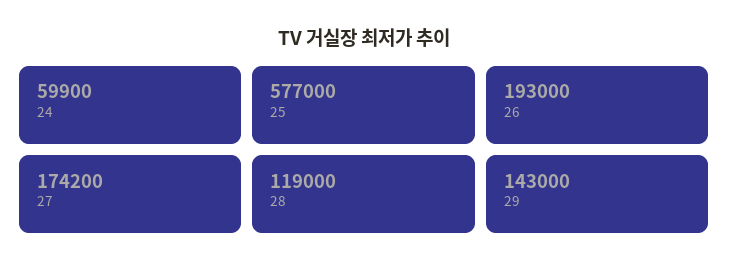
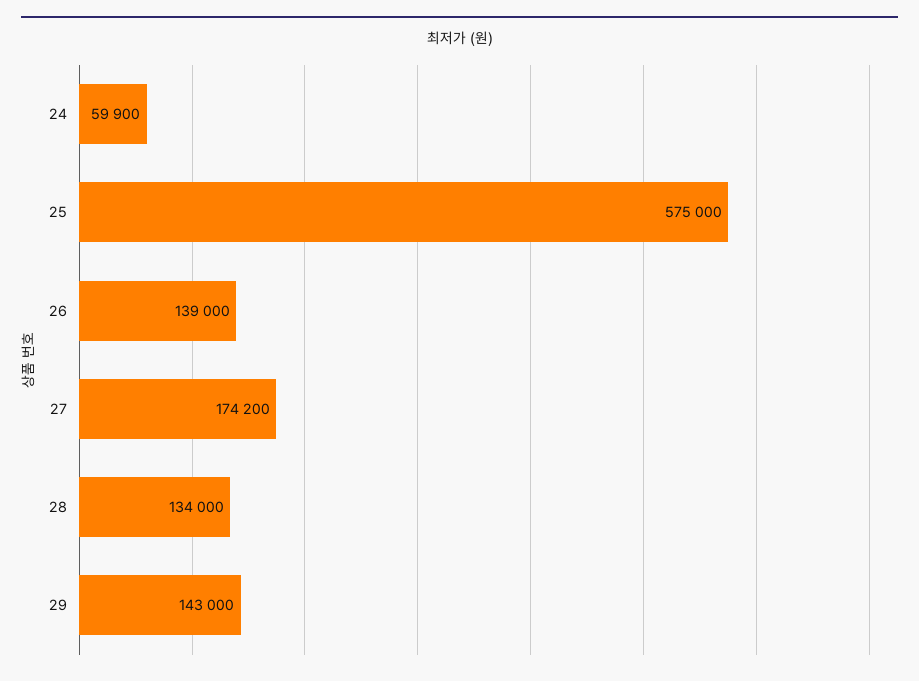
  {
    "24": 59900,
-   "25": 577000,
+   "25": 575000,
-   "26": 193000,
+   "26": 139000,
    "27": 174200,
-   "28": 119000,
+   "28": 134000,
    "29": 143000
  }

